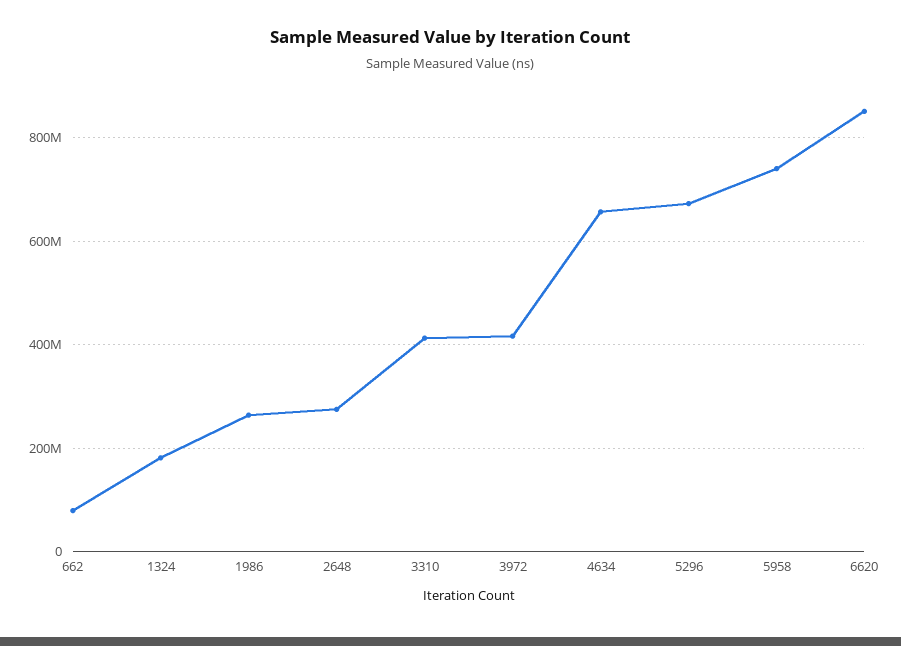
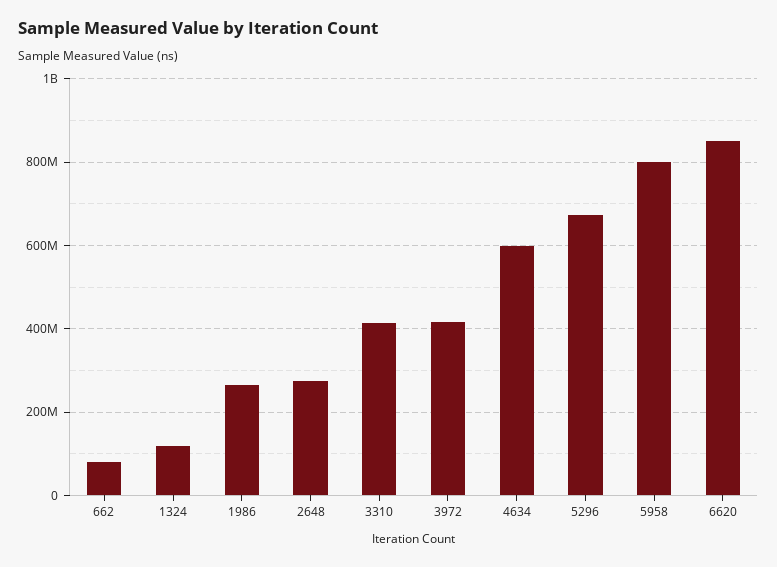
  {
    "662": 80000000,
-   "1324": 180000000,
+   "1324": 120000000,
    "1986": 260000000,
    "2648": 280000000,
    "3310": 420000000,
    "3972": 420000000,
-   "4634": 660000000,
+   "4634": 600000000,
    "5296": 680000000,
-   "5958": 740000000,
+   "5958": 800000000,
    "6620": 860000000
  }

